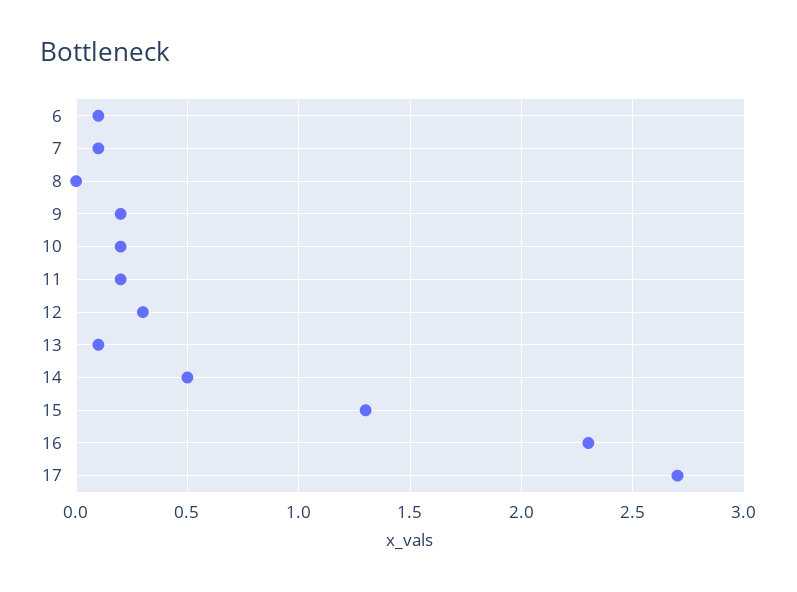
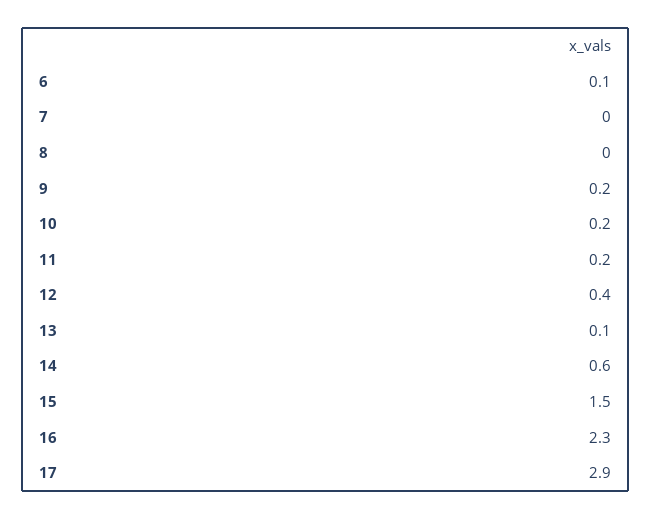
  {
    "6": 0.1,
-   "7": 0.1,
+   "7": 0,
    "8": 0,
    "9": 0.2,
    "10": 0.2,
    "11": 0.2,
-   "12": 0.3,
+   "12": 0.4,
    "13": 0.1,
-   "14": 0.5,
+   "14": 0.6,
-   "15": 1.3,
+   "15": 1.5,
    "16": 2.3,
-   "17": 2.7
+   "17": 2.9
  }

